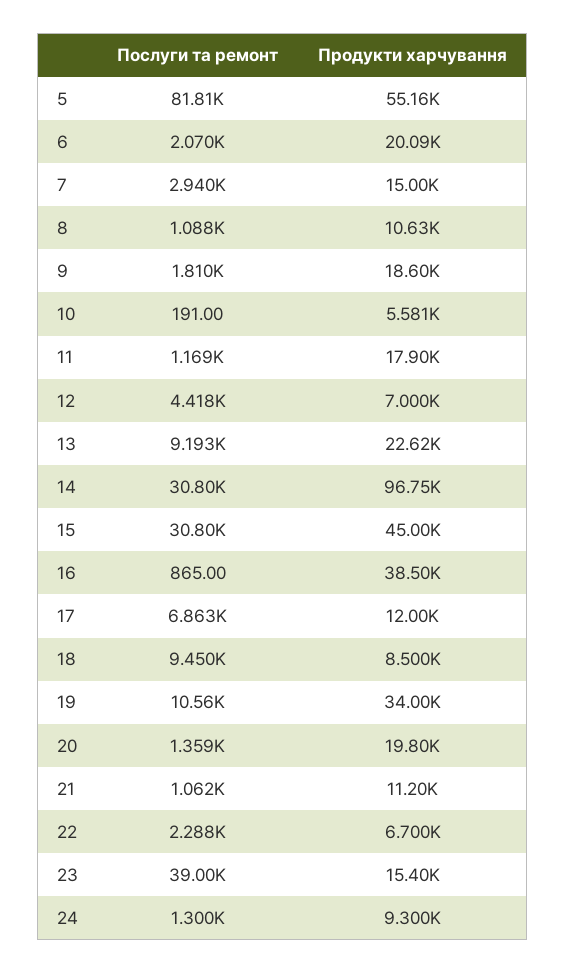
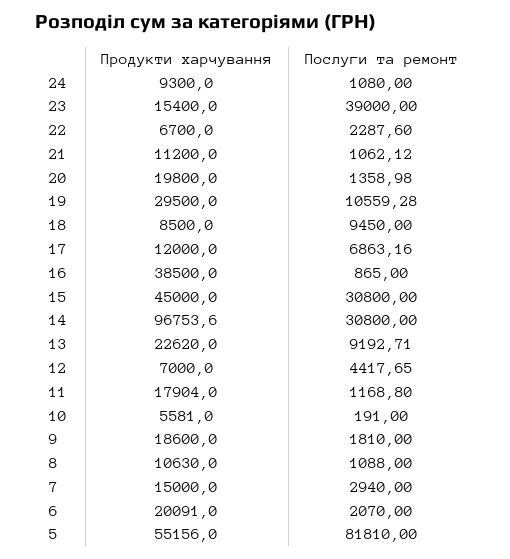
  {
    "Послуги та ремонт": {
      "5": 81810,
      "6": 2070,
      "7": 2940,
      "8": 1088,
      "9": 1810,
      "10": 191,
      "11": 1168.8,
      "12": 4417.65,
      "13": 9192.71,
      "14": 30800,
      "15": 30800,
      "16": 865,
      "17": 6863.16,
      "18": 9450,
      "19": 10559.28,
      "20": 1358.98,
      "21": 1062.12,
      "22": 2287.6,
      "23": 39000,
-     "24": 1300
+     "24": 1080
    },
    "Продукти харчування": {
      "5": 55156,
      "6": 20091,
      "7": 15000,
      "8": 10630,
      "9": 18600,
      "10": 5581,
      "11": 17904,
      "12": 7000,
      "13": 22620,
      "14": 96753.6,
      "15": 45000,
      "16": 38500,
      "17": 12000,
      "18": 8500,
-     "19": 34000,
+     "19": 29500,
      "20": 19800,
      "21": 11200,
      "22": 6700,
      "23": 15400,
      "24": 9300
    }
  }

